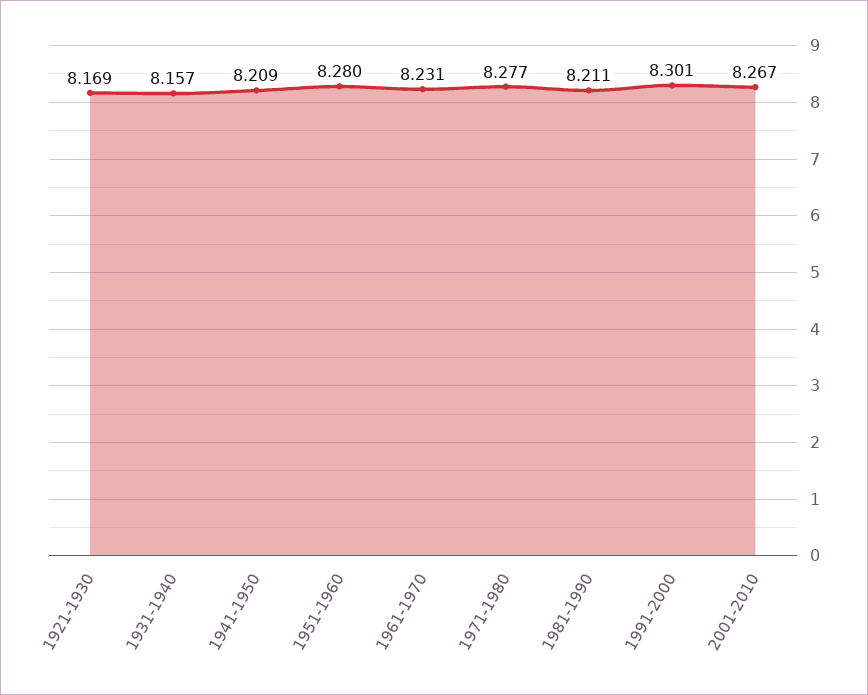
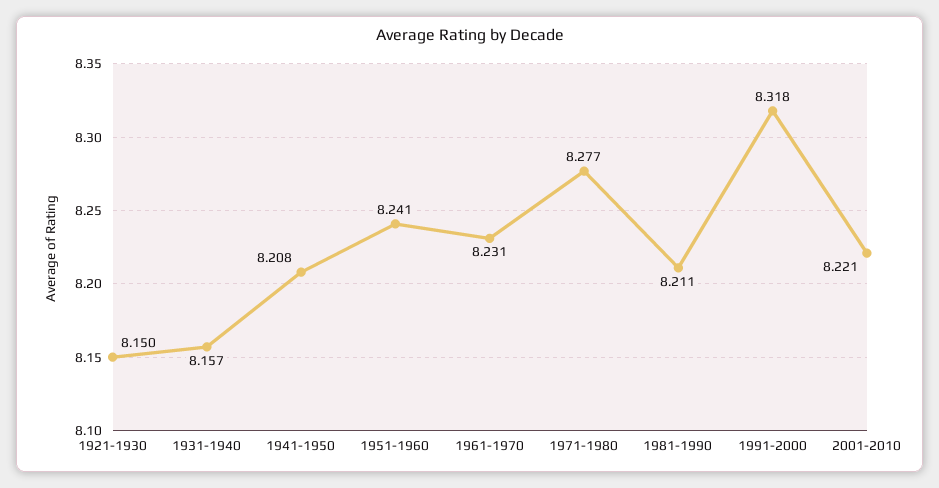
  {
-   "1921-1930": 8.169,
+   "1921-1930": 8.15,
    "1931-1940": 8.157,
-   "1941-1950": 8.209,
+   "1941-1950": 8.208,
-   "1951-1960": 8.28,
+   "1951-1960": 8.241,
    "1961-1970": 8.231,
    "1971-1980": 8.277,
    "1981-1990": 8.211,
-   "1991-2000": 8.301,
+   "1991-2000": 8.318,
-   "2001-2010": 8.267
+   "2001-2010": 8.221
  }

